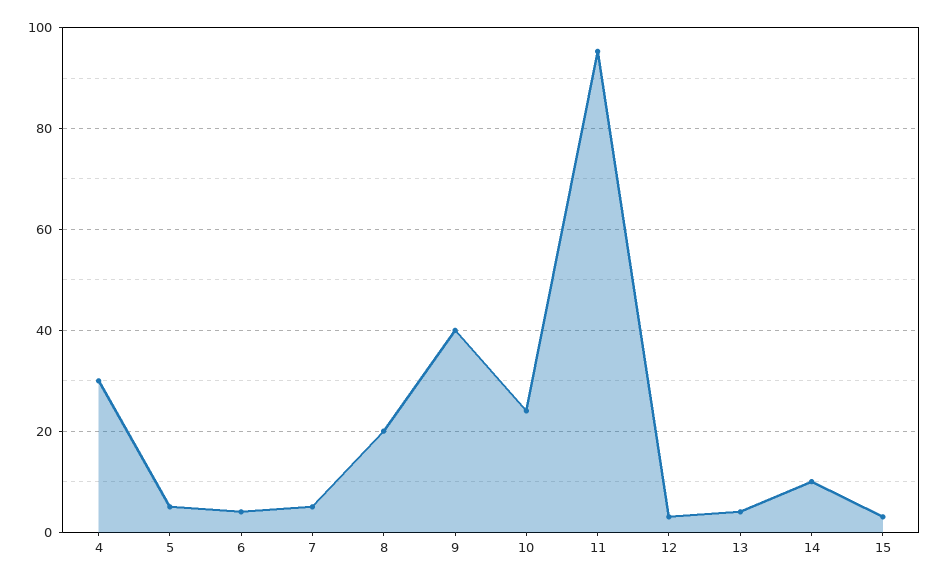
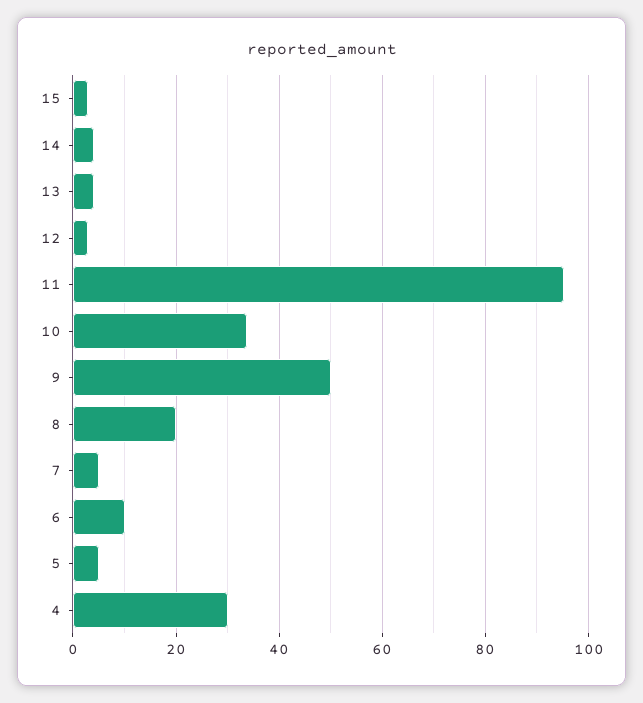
  {
    "4": 30,
    "5": 6,
-   "6": 4,
+   "6": 10,
    "7": 6,
    "8": 20,
-   "9": 40,
+   "9": 50,
-   "10": 24,
+   "10": 34,
    "11": 96,
    "12": 4,
    "13": 4,
-   "14": 10,
+   "14": 4,
    "15": 4
  }

